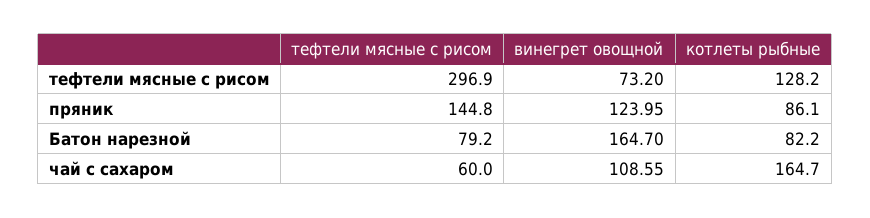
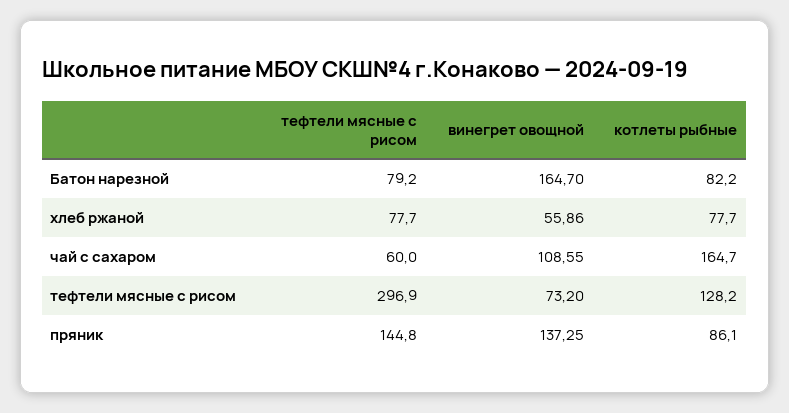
  {
    "тефтели мясные с рисом": {
      "тефтели мясные с рисом": 296.9,
      "пряник": 144.8,
      "Батон нарезной": 79.2,
-     "чай с сахаром": 60
+     "чай с сахаром": 60,
+     "хлеб ржаной": 77.7
    },
    "винегрет овощной": {
      "тефтели мясные с рисом": 73.2,
-     "пряник": 123.95,
+     "пряник": 137.25,
      "Батон нарезной": 164.7,
-     "чай с сахаром": 108.55
+     "чай с сахаром": 108.55,
+     "хлеб ржаной": 55.86
    },
    "котлеты рыбные": {
      "тефтели мясные с рисом": 128.2,
      "пряник": 86.1,
      "Батон нарезной": 82.2,
-     "чай с сахаром": 164.7
+     "чай с сахаром": 164.7,
+     "хлеб ржаной": 77.7
    }
  }

